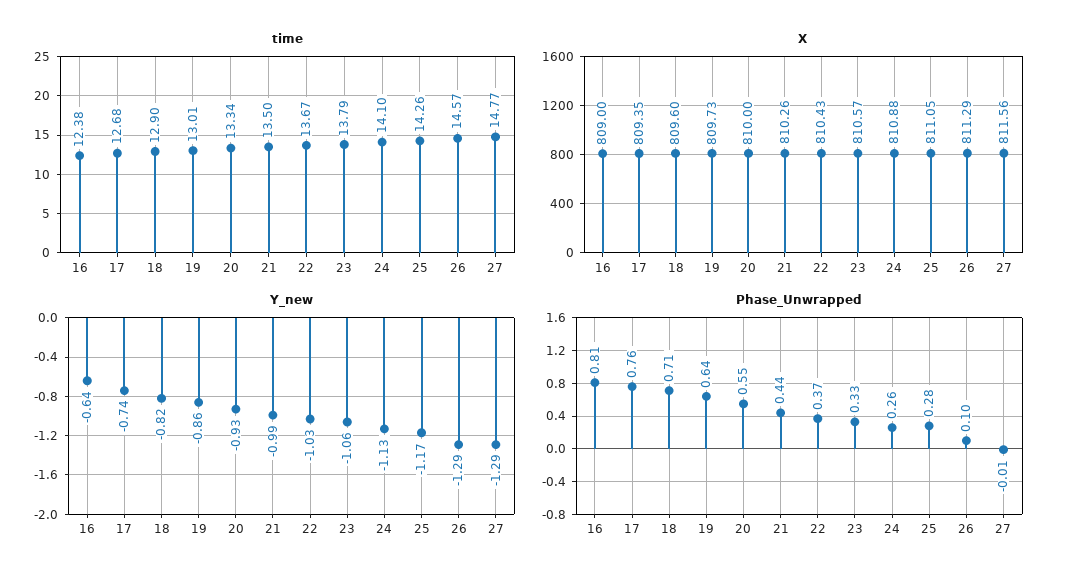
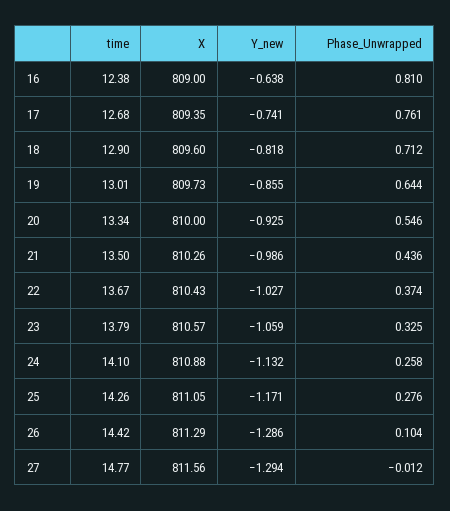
  {
    "time": {
      "16": 12.38,
      "17": 12.68,
      "18": 12.9,
      "19": 13.01,
      "20": 13.34,
      "21": 13.5,
      "22": 13.67,
      "23": 13.79,
      "24": 14.1,
      "25": 14.26,
-     "26": 14.57,
+     "26": 14.42,
      "27": 14.77
    },
    "X": {
      "16": 809,
      "17": 809.35,
      "18": 809.6,
      "19": 809.73,
      "20": 810,
      "21": 810.26,
      "22": 810.43,
      "23": 810.57,
      "24": 810.88,
      "25": 811.05,
      "26": 811.29,
      "27": 811.56
    },
    "Y_new": {
      "16": -0.638,
      "17": -0.741,
      "18": -0.818,
      "19": -0.855,
      "20": -0.925,
      "21": -0.986,
      "22": -1.027,
      "23": -1.059,
      "24": -1.132,
      "25": -1.171,
      "26": -1.286,
      "27": -1.294
    },
    "Phase_Unwrapped": {
      "16": 0.81,
      "17": 0.761,
      "18": 0.712,
      "19": 0.644,
      "20": 0.546,
      "21": 0.436,
      "22": 0.374,
      "23": 0.325,
      "24": 0.258,
      "25": 0.276,
      "26": 0.104,
      "27": -0.012
    }
  }

